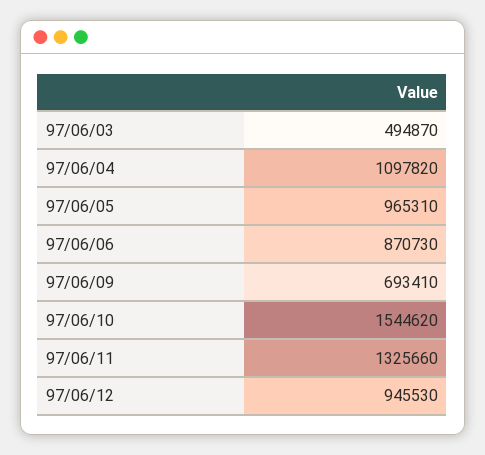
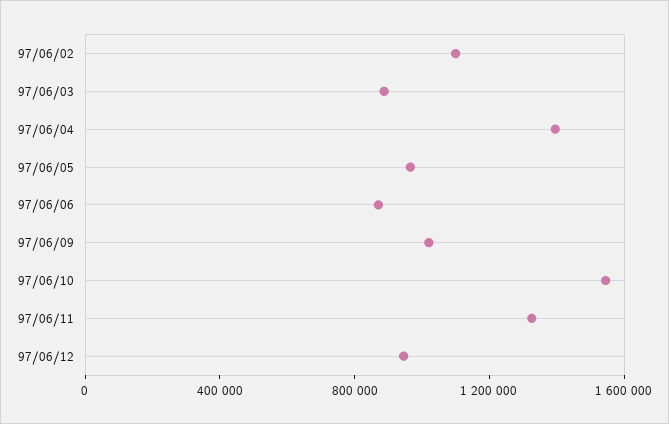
  {
-   "97/06/03": 494870,
+   "97/06/03": 900000,
-   "97/06/04": 1097820,
+   "97/06/04": 1400000,
    "97/06/05": 965310,
    "97/06/06": 870730,
-   "97/06/09": 693410,
+   "97/06/09": 1000000,
    "97/06/10": 1544620,
    "97/06/11": 1325660,
-   "97/06/12": 945530
+   "97/06/12": 945530,
+   "97/06/02": 1100000
  }

